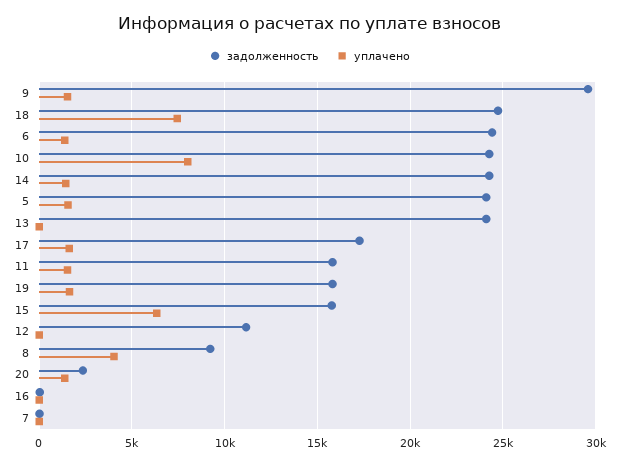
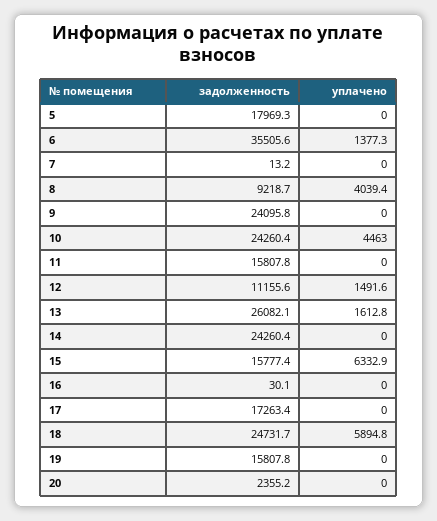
  {
    "задолженность": {
-     "9": 29500,
+     "9": 24095.8,
      "18": 24731.7,
-     "6": 24500,
+     "6": 35505.6,
      "10": 24260.4,
      "14": 24260.4,
-     "5": 24000,
+     "5": 17969.3,
-     "13": 24000,
+     "13": 26082.1,
      "17": 17263.4,
      "11": 15807.8,
      "19": 15807.8,
      "15": 15777.4,
      "12": 11155.6,
      "8": 9218.7,
      "20": 2355.2,
      "16": 30.1,
      "7": 13.2
    },
    "уплачено": {
-     "9": 1500,
+     "9": 0,
-     "18": 7500,
+     "18": 5894.8,
      "6": 1377.3,
-     "10": 8000,
+     "10": 4463,
-     "14": 1500,
+     "14": 0,
-     "5": 1500,
+     "5": 0,
-     "13": 0,
+     "13": 1612.8,
-     "17": 1500,
+     "17": 0,
-     "11": 1500,
+     "11": 0,
-     "19": 1500,
+     "19": 0,
      "15": 6332.9,
-     "12": 0,
+     "12": 1491.6,
      "8": 4039.4,
-     "20": 1500,
+     "20": 0,
      "16": 0,
      "7": 0
    }
  }

